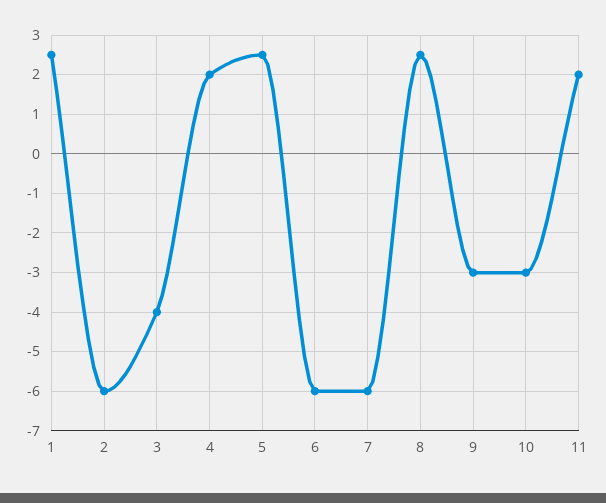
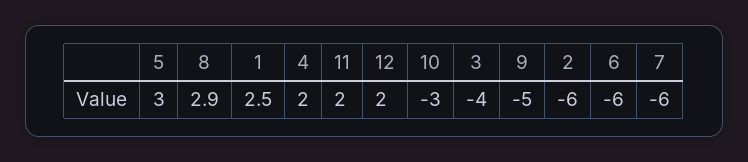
  {
    "1": 2.5,
    "2": -6,
    "3": -4,
    "4": 2,
-   "5": 2.5,
+   "5": 3,
    "6": -6,
    "7": -6,
-   "8": 2.5,
+   "8": 2.9,
-   "9": -3,
+   "9": -5,
    "10": -3,
-   "11": 2
+   "11": 2,
+   "12": 2
  }

